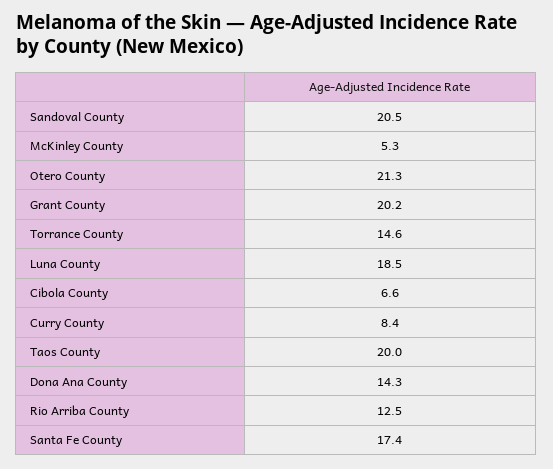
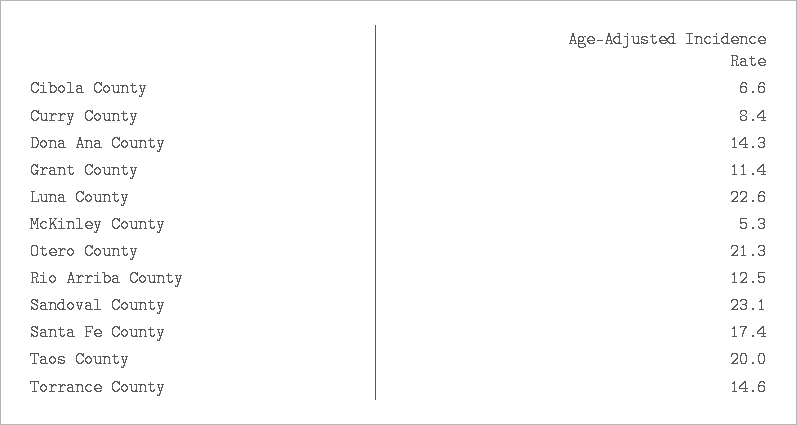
  {
-   "Sandoval County": 20.5,
+   "Sandoval County": 23.1,
    "McKinley County": 5.3,
    "Otero County": 21.3,
-   "Grant County": 20.2,
+   "Grant County": 11.4,
    "Torrance County": 14.6,
-   "Luna County": 18.5,
+   "Luna County": 22.6,
    "Cibola County": 6.6,
    "Curry County": 8.4,
    "Taos County": 20,
    "Dona Ana County": 14.3,
    "Rio Arriba County": 12.5,
    "Santa Fe County": 17.4
  }

